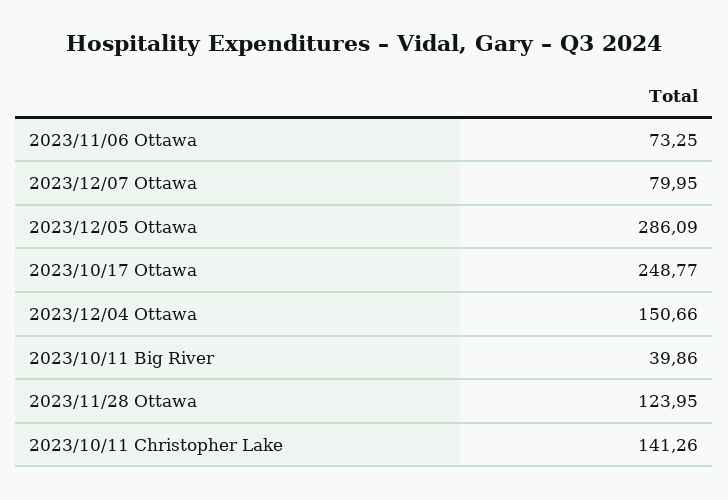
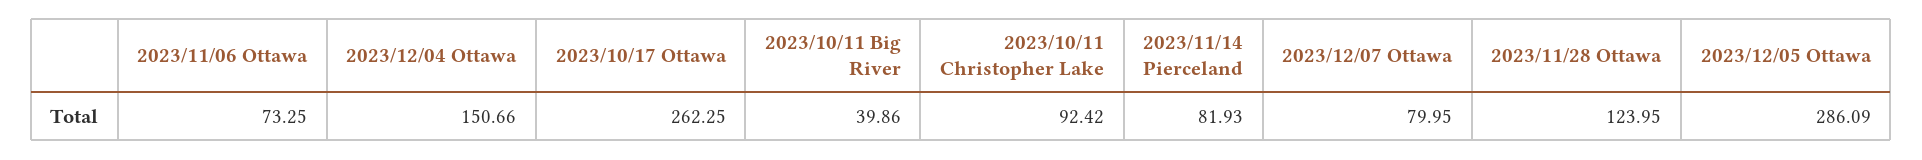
  {
    "2023/11/06 Ottawa": 73.25,
    "2023/12/07 Ottawa": 79.95,
    "2023/12/05 Ottawa": 286.09,
-   "2023/10/17 Ottawa": 248.77,
+   "2023/10/17 Ottawa": 262.25,
    "2023/12/04 Ottawa": 150.66,
    "2023/10/11 Big River": 39.86,
    "2023/11/28 Ottawa": 123.95,
-   "2023/10/11 Christopher Lake": 141.26
+   "2023/10/11 Christopher Lake": 92.42,
+   "2023/11/14 Pierceland": 81.93
  }

